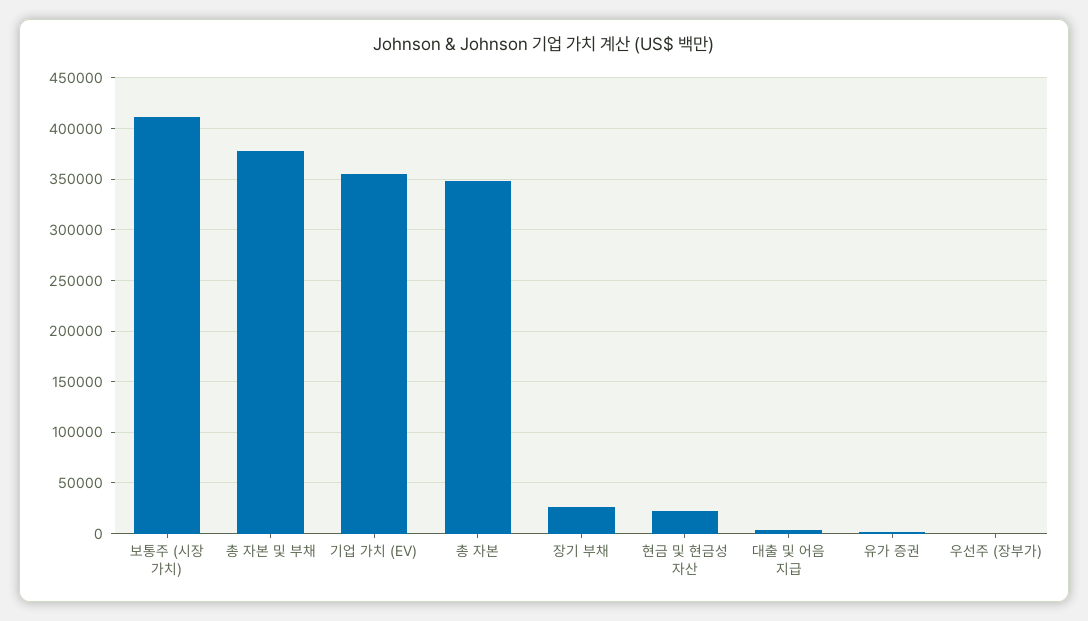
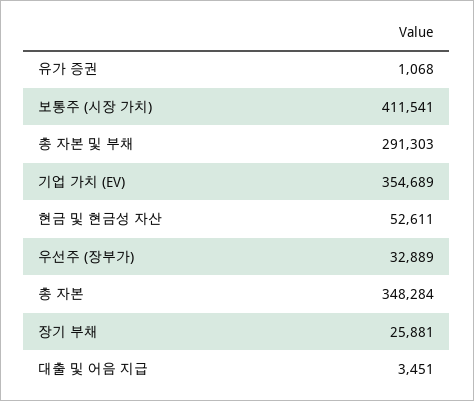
  {
    "보통주 (시장 가치)": 411541,
-   "총 자본 및 부채": 380000,
+   "총 자본 및 부채": 291303,
    "기업 가치 (EV)": 354689,
    "총 자본": 348284,
    "장기 부채": 25881,
-   "현금 및 현금성 자산": 20000,
+   "현금 및 현금성 자산": 52611,
    "대출 및 어음 지급": 3451,
    "유가 증권": 1068,
-   "우선주 (장부가)": 0
+   "우선주 (장부가)": 32889
  }

